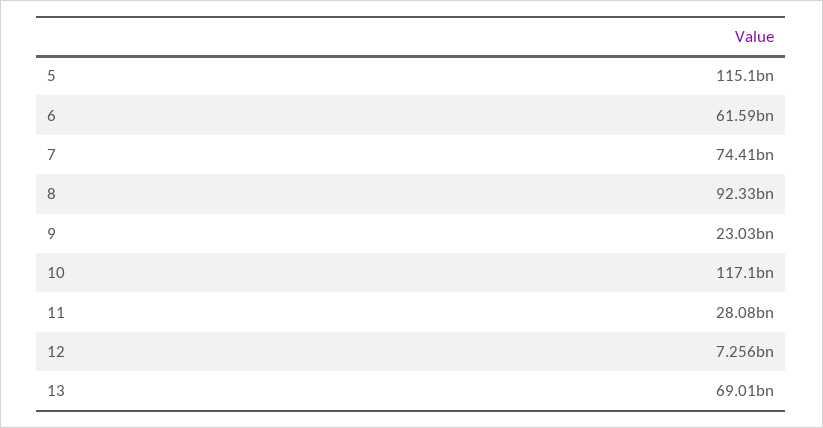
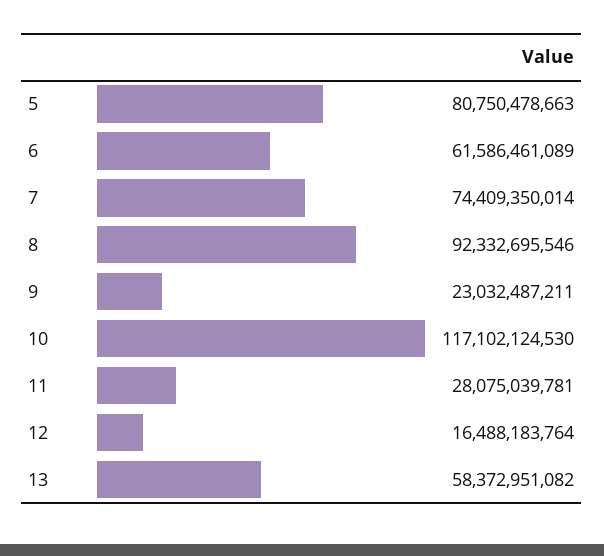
  {
-   "5": 115100000000,
+   "5": 80750478663,
    "6": 61586461089,
    "7": 74409350014,
    "8": 92332695546,
    "9": 23032487211,
    "10": 117102124530,
    "11": 28075039781,
-   "12": 7256000000,
+   "12": 16488183764,
-   "13": 69010000000
+   "13": 58372951082
  }

